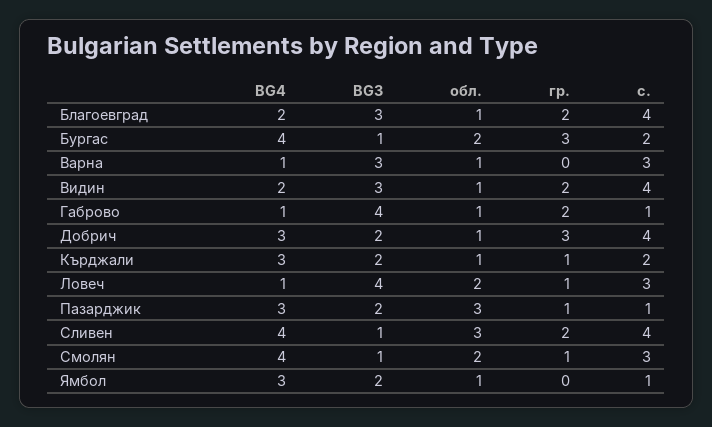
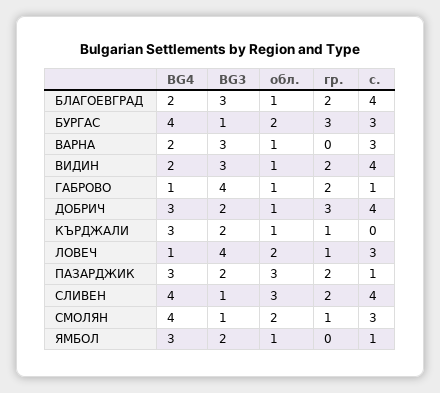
  {
    "BG4": {
      "Благоевград": 2,
      "Бургас": 4,
-     "Варна": 1,
+     "Варна": 2,
      "Видин": 2,
      "Габрово": 1,
      "Добрич": 3,
      "Кърджали": 3,
      "Ловеч": 1,
      "Пазарджик": 3,
      "Сливен": 4,
      "Смолян": 4,
      "Ямбол": 3
    },
    "BG3": {
      "Благоевград": 3,
      "Бургас": 1,
      "Варна": 3,
      "Видин": 3,
      "Габрово": 4,
      "Добрич": 2,
      "Кърджали": 2,
      "Ловеч": 4,
      "Пазарджик": 2,
      "Сливен": 1,
      "Смолян": 1,
      "Ямбол": 2
    },
    "обл.": {
      "Благоевград": 1,
      "Бургас": 2,
      "Варна": 1,
      "Видин": 1,
      "Габрово": 1,
      "Добрич": 1,
      "Кърджали": 1,
      "Ловеч": 2,
      "Пазарджик": 3,
      "Сливен": 3,
      "Смолян": 2,
      "Ямбол": 1
    },
    "гр.": {
      "Благоевград": 2,
      "Бургас": 3,
      "Варна": 0,
      "Видин": 2,
      "Габрово": 2,
      "Добрич": 3,
      "Кърджали": 1,
      "Ловеч": 1,
-     "Пазарджик": 1,
+     "Пазарджик": 2,
      "Сливен": 2,
      "Смолян": 1,
      "Ямбол": 0
    },
    "с.": {
      "Благоевград": 4,
-     "Бургас": 2,
+     "Бургас": 3,
      "Варна": 3,
      "Видин": 4,
      "Габрово": 1,
      "Добрич": 4,
-     "Кърджали": 2,
+     "Кърджали": 0,
      "Ловеч": 3,
      "Пазарджик": 1,
      "Сливен": 4,
      "Смолян": 3,
      "Ямбол": 1
    }
  }

